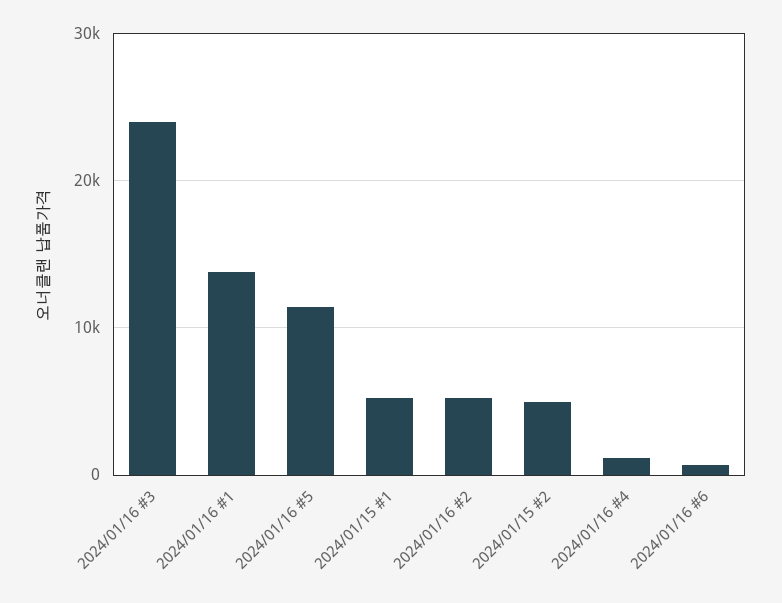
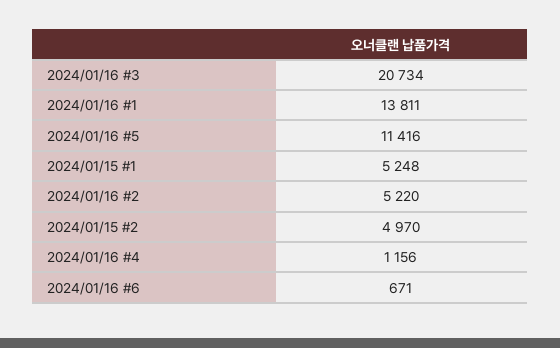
  {
-   "2024/01/16 #3": 24000,
+   "2024/01/16 #3": 20734,
    "2024/01/16 #1": 13811,
    "2024/01/16 #5": 11416,
    "2024/01/15 #1": 5248,
    "2024/01/16 #2": 5220,
    "2024/01/15 #2": 4970,
    "2024/01/16 #4": 1156,
    "2024/01/16 #6": 671
  }

